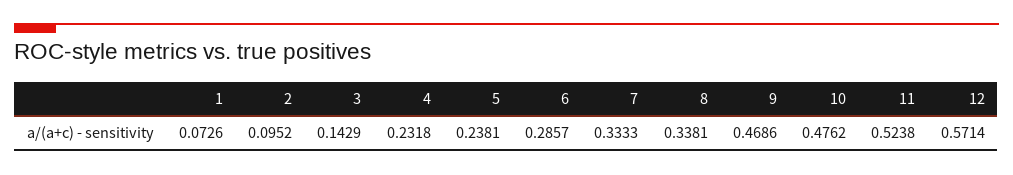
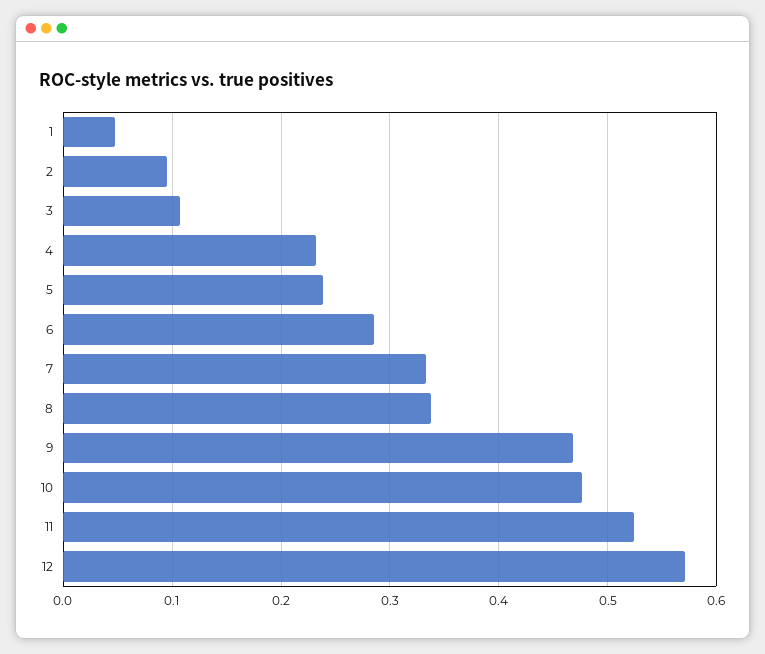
  {
-   "1": 0.0726,
+   "1": 0.05,
    "2": 0.0952,
-   "3": 0.1429,
+   "3": 0.11,
    "4": 0.2318,
    "5": 0.2381,
    "6": 0.2857,
    "7": 0.3333,
    "8": 0.3381,
    "9": 0.4686,
    "10": 0.4762,
    "11": 0.5238,
    "12": 0.5714
  }

